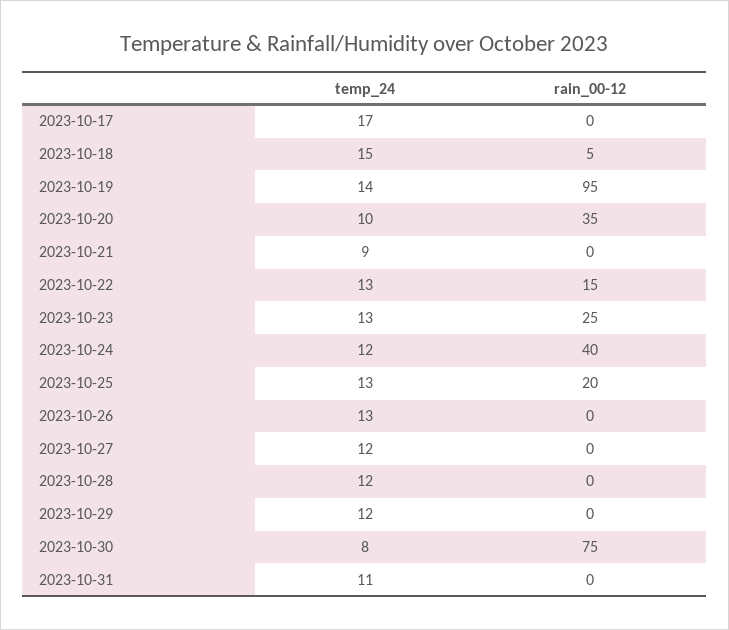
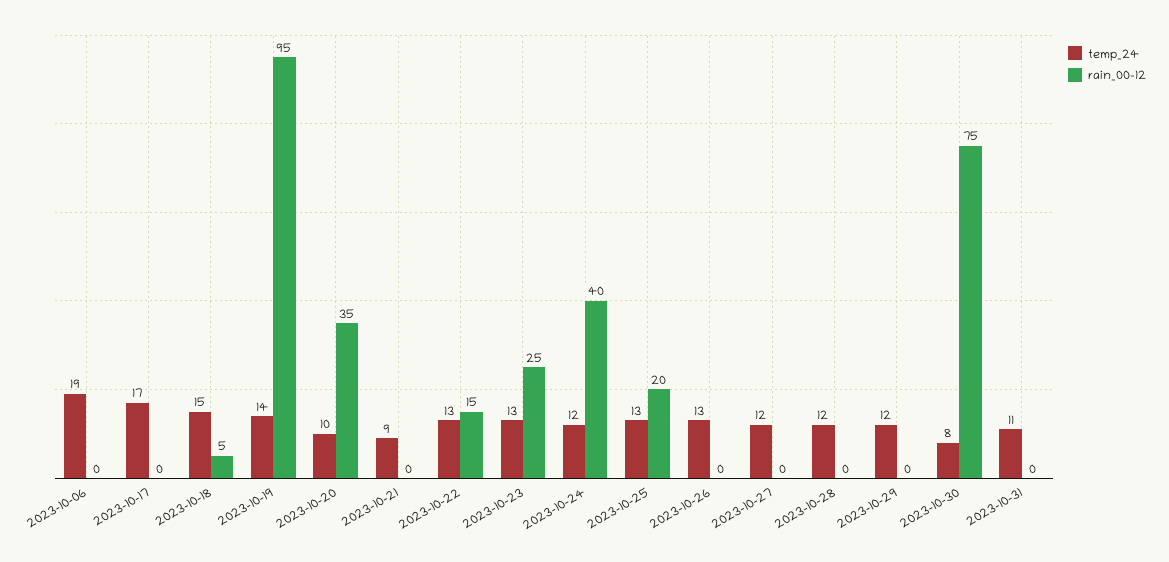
  {
    "temp_24": {
      "2023-10-17": 17,
      "2023-10-18": 15,
      "2023-10-19": 14,
      "2023-10-20": 10,
      "2023-10-21": 9,
      "2023-10-22": 13,
      "2023-10-23": 13,
      "2023-10-24": 12,
      "2023-10-25": 13,
      "2023-10-26": 13,
      "2023-10-27": 12,
      "2023-10-28": 12,
      "2023-10-29": 12,
      "2023-10-30": 8,
-     "2023-10-31": 11
+     "2023-10-31": 11,
+     "2023-10-06": 19
    },
    "rain_00-12": {
      "2023-10-17": 0,
      "2023-10-18": 5,
      "2023-10-19": 95,
      "2023-10-20": 35,
      "2023-10-21": 0,
      "2023-10-22": 15,
      "2023-10-23": 25,
      "2023-10-24": 40,
      "2023-10-25": 20,
      "2023-10-26": 0,
      "2023-10-27": 0,
      "2023-10-28": 0,
      "2023-10-29": 0,
      "2023-10-30": 75,
-     "2023-10-31": 0
+     "2023-10-31": 0,
+     "2023-10-06": 0
    }
  }

